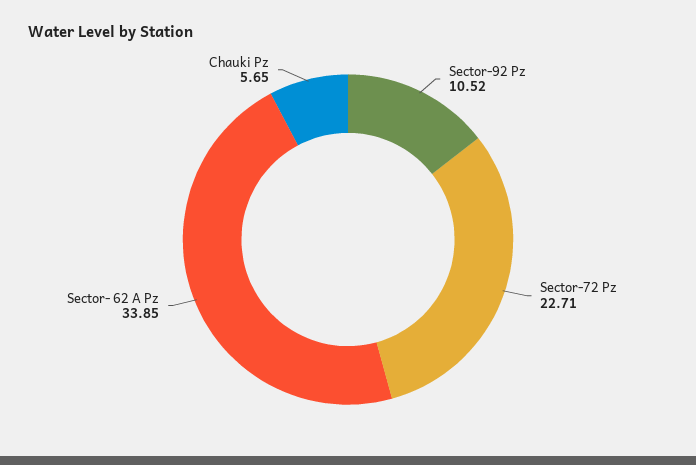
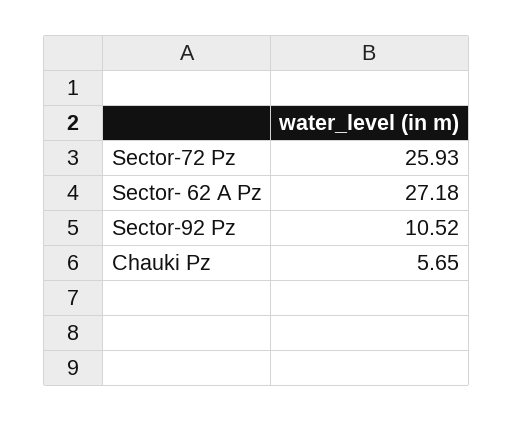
  {
    "Sector-92 Pz": 10.52,
-   "Sector-72 Pz": 22.71,
+   "Sector-72 Pz": 25.93,
-   "Sector- 62 A Pz": 33.85,
+   "Sector- 62 A Pz": 27.18,
    "Chauki Pz": 5.65
  }

